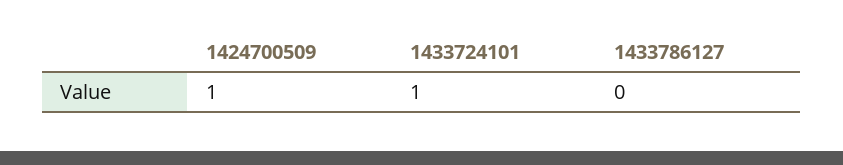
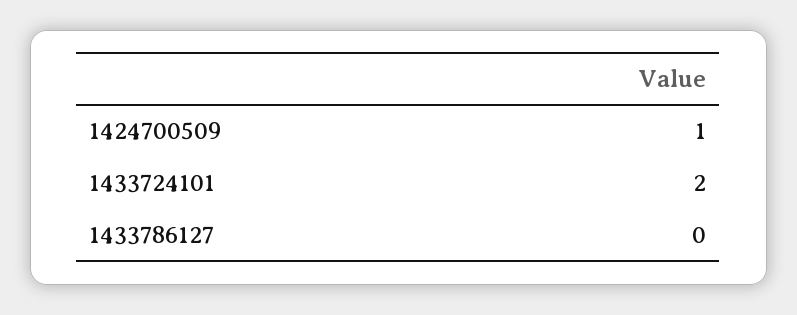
  {
    "1424700509": 1,
-   "1433724101": 1,
+   "1433724101": 2,
    "1433786127": 0
  }

